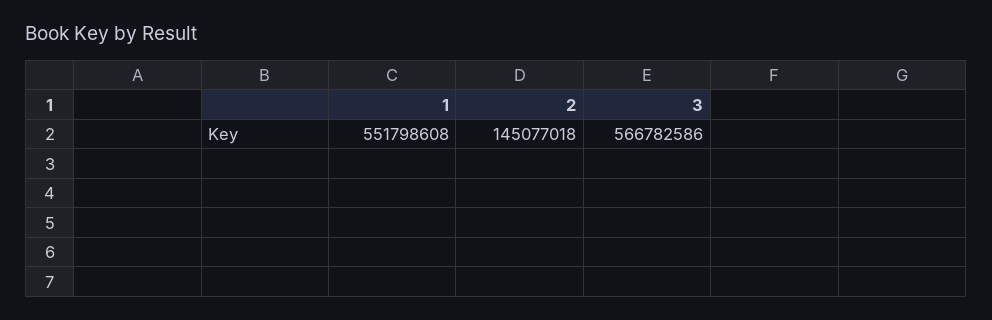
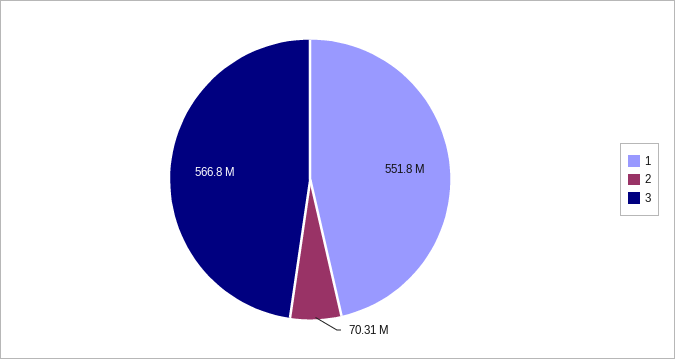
  {
    "1": 551798608,
-   "2": 145077018,
+   "2": 70310000,
    "3": 566782586
  }

